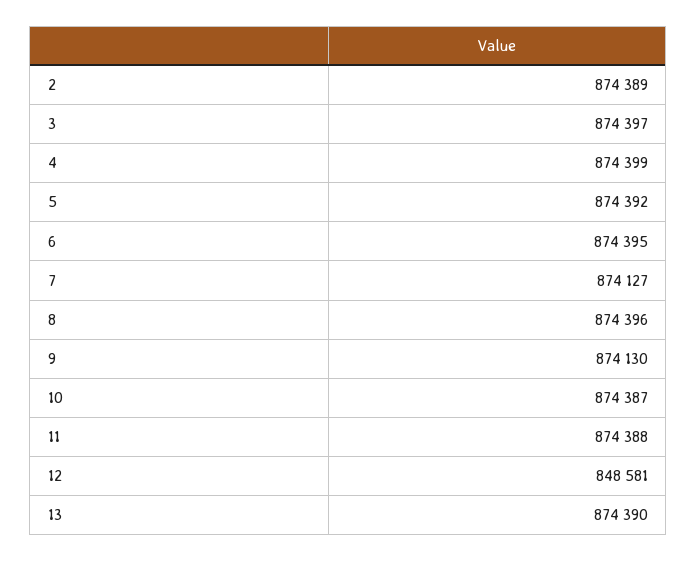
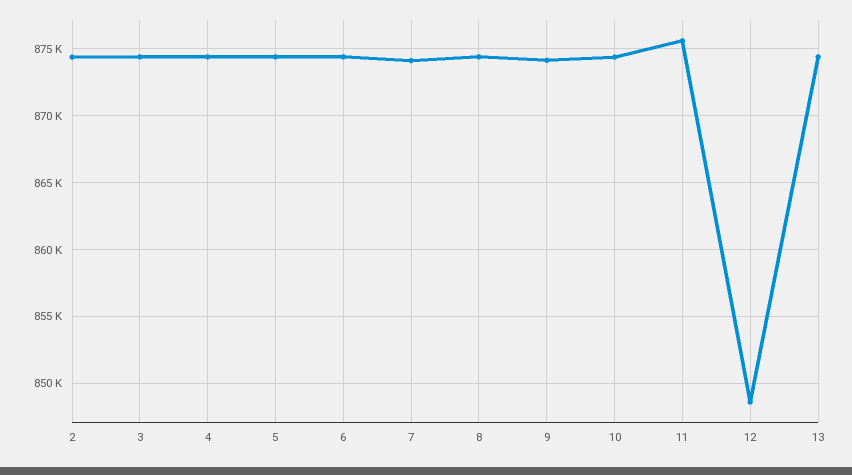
  {
    "2": 874389,
    "3": 874397,
    "4": 874399,
    "5": 874392,
    "6": 874395,
    "7": 874127,
    "8": 874396,
    "9": 874130,
    "10": 874387,
-   "11": 874388,
+   "11": 875500,
    "12": 848581,
    "13": 874390
  }

